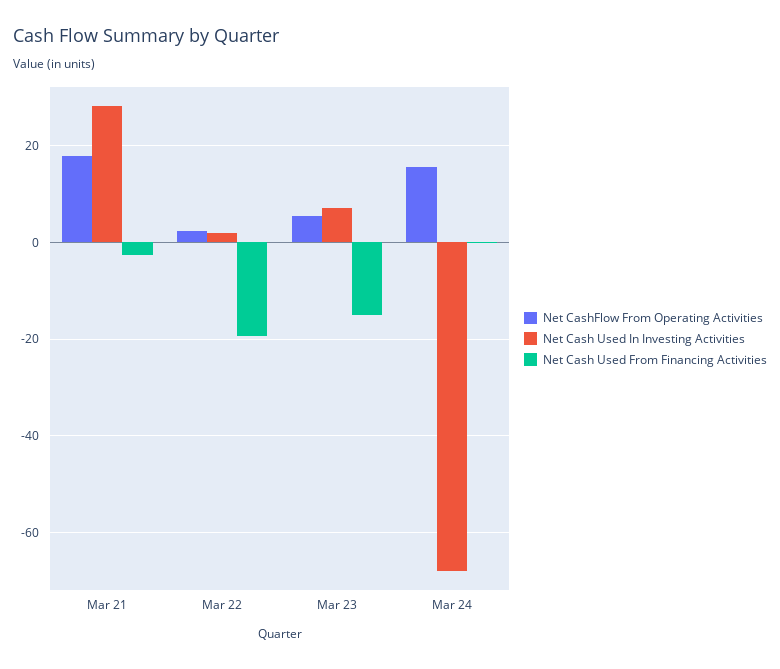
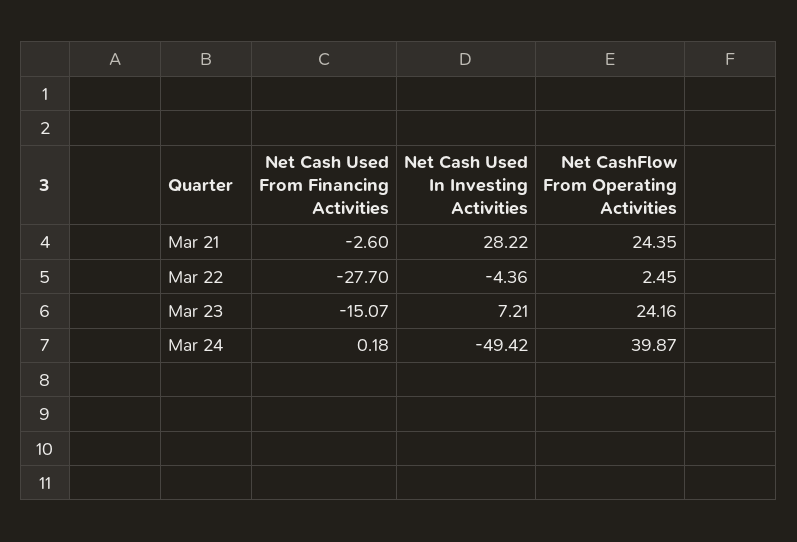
  {
    "Net CashFlow From Operating Activities": {
-     "Mar 21": 18,
+     "Mar 21": 24.35,
      "Mar 22": 2.45,
-     "Mar 23": 6,
+     "Mar 23": 24.16,
-     "Mar 24": 16
+     "Mar 24": 39.87
    },
    "Net Cash Used In Investing Activities": {
      "Mar 21": 28.22,
-     "Mar 22": 2,
+     "Mar 22": -4.36,
      "Mar 23": 7.21,
-     "Mar 24": -68
+     "Mar 24": -49.42
    },
    "Net Cash Used From Financing Activities": {
      "Mar 21": -2.6,
-     "Mar 22": -20,
+     "Mar 22": -27.7,
      "Mar 23": -15.07,
      "Mar 24": 0.18
    }
  }

